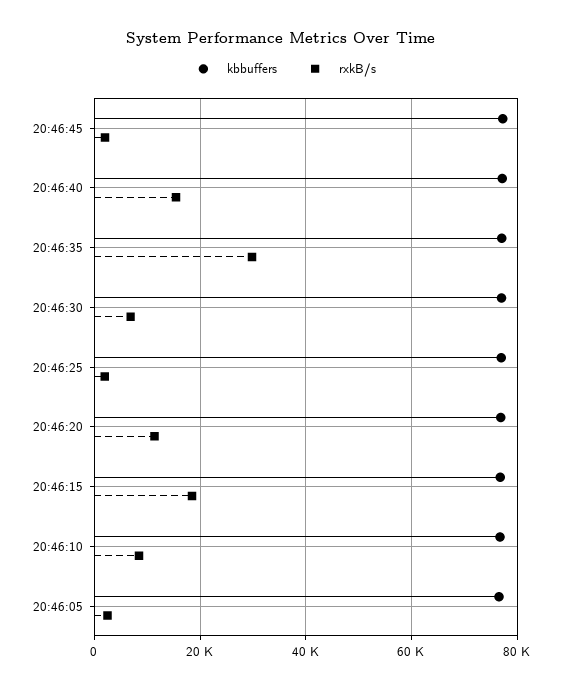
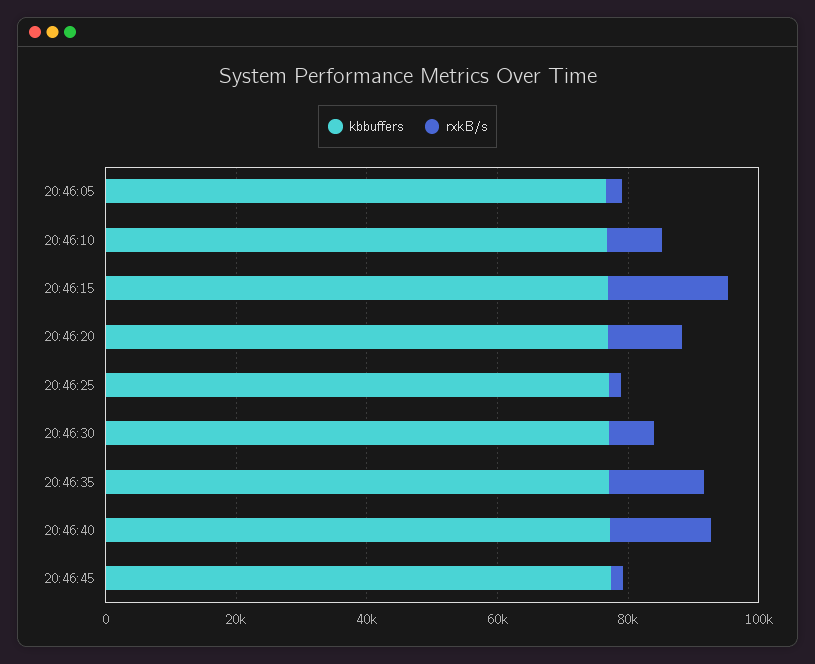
  {
    "kbbuffers": {
      "20:46:45": 78000,
      "20:46:40": 78000,
      "20:46:35": 78000,
      "20:46:30": 78000,
      "20:46:25": 76000,
      "20:46:20": 76000,
      "20:46:15": 76000,
      "20:46:10": 76000,
      "20:46:05": 76000
    },
    "rxkB/s": {
      "20:46:45": 2000,
      "20:46:40": 16000,
-     "20:46:35": 30000,
+     "20:46:35": 15000,
      "20:46:30": 6000,
      "20:46:25": 2000,
      "20:46:20": 12000,
      "20:46:15": 18000,
      "20:46:10": 8000,
      "20:46:05": 2000
    }
  }

